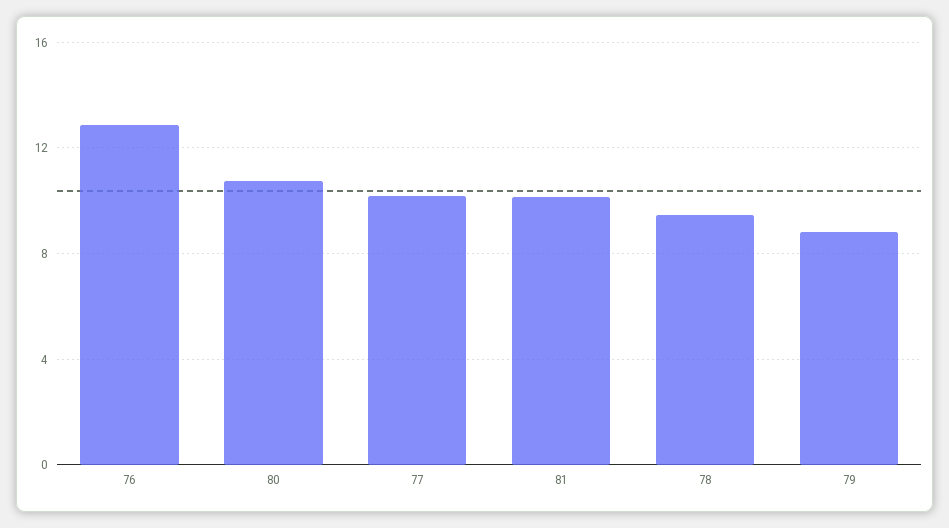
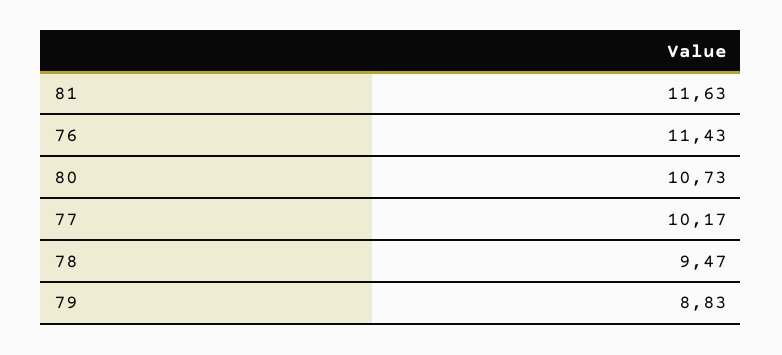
  {
-   "76": 13,
+   "76": 11.43,
    "80": 10.73,
    "77": 10.17,
-   "81": 10,
+   "81": 11.63,
    "78": 9.47,
    "79": 8.83
  }

